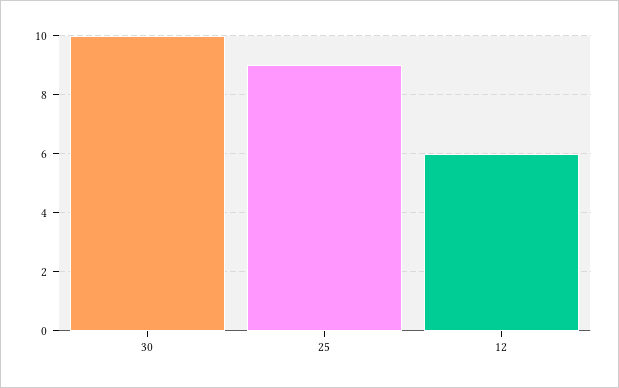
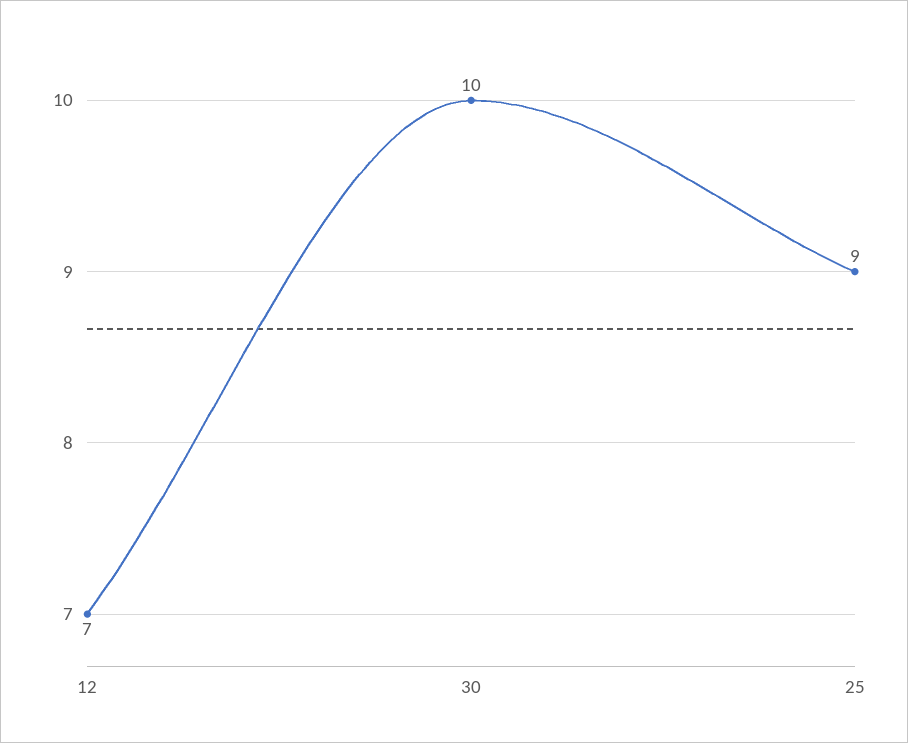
  {
    "30": 10,
    "25": 9,
-   "12": 6
+   "12": 7
  }

